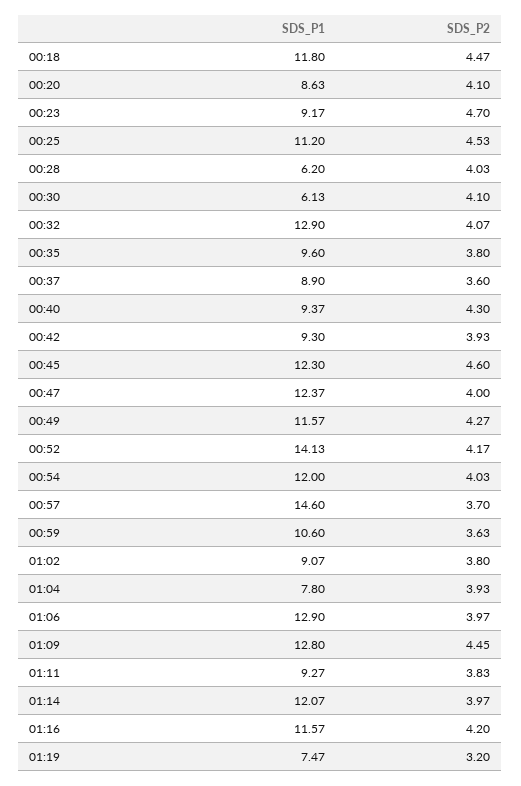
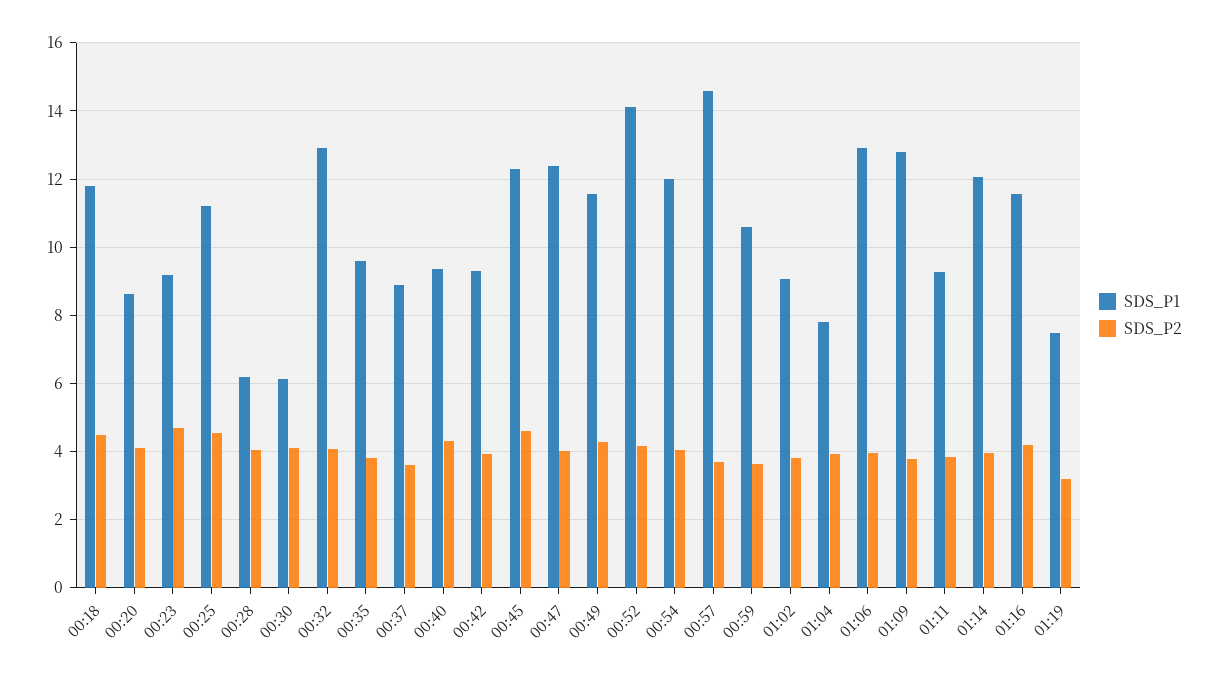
  {
    "SDS_P1": {
      "00:18": 11.8,
      "00:20": 8.63,
      "00:23": 9.17,
      "00:25": 11.2,
      "00:28": 6.2,
      "00:30": 6.13,
      "00:32": 12.9,
      "00:35": 9.6,
      "00:37": 8.9,
      "00:40": 9.37,
      "00:42": 9.3,
      "00:45": 12.3,
      "00:47": 12.37,
      "00:49": 11.57,
      "00:52": 14.13,
      "00:54": 12,
      "00:57": 14.6,
      "00:59": 10.6,
      "01:02": 9.07,
      "01:04": 7.8,
      "01:06": 12.9,
      "01:09": 12.8,
      "01:11": 9.27,
      "01:14": 12.07,
      "01:16": 11.57,
      "01:19": 7.47
    },
    "SDS_P2": {
      "00:18": 4.47,
      "00:20": 4.1,
      "00:23": 4.7,
      "00:25": 4.53,
      "00:28": 4.03,
      "00:30": 4.1,
      "00:32": 4.07,
      "00:35": 3.8,
      "00:37": 3.6,
      "00:40": 4.3,
      "00:42": 3.93,
      "00:45": 4.6,
      "00:47": 4,
      "00:49": 4.27,
      "00:52": 4.17,
      "00:54": 4.03,
      "00:57": 3.7,
      "00:59": 3.63,
      "01:02": 3.8,
      "01:04": 3.93,
      "01:06": 3.97,
-     "01:09": 4.45,
+     "01:09": 3.8,
      "01:11": 3.83,
      "01:14": 3.97,
      "01:16": 4.2,
      "01:19": 3.2
    }
  }

